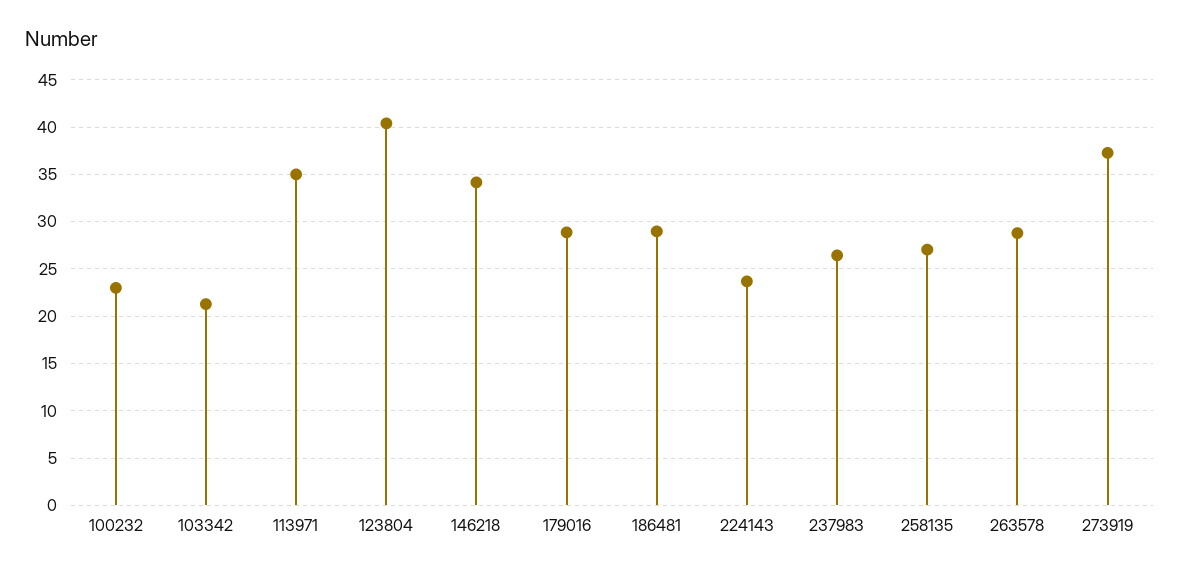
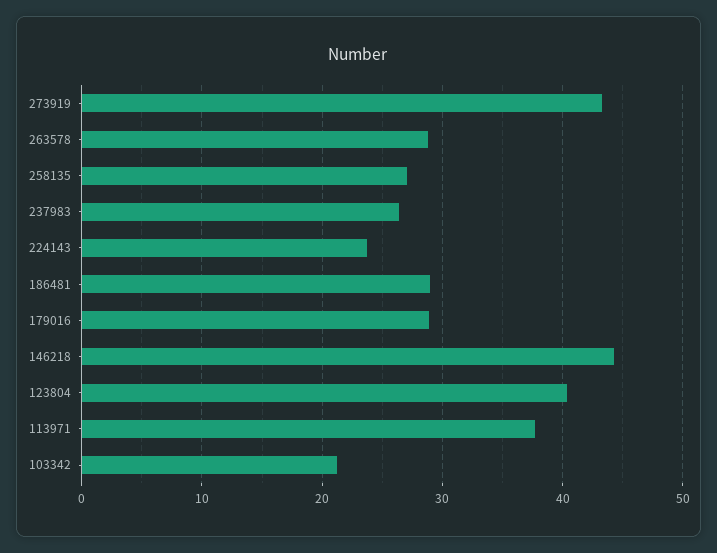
  {
-   "100232": 23,
    "103342": 21,
-   "113971": 35,
+   "113971": 38,
    "123804": 40,
-   "146218": 34,
+   "146218": 44,
    "179016": 29,
    "186481": 29,
    "224143": 24,
    "237983": 26,
    "258135": 27,
    "263578": 29,
-   "273919": 37
+   "273919": 43
  }

